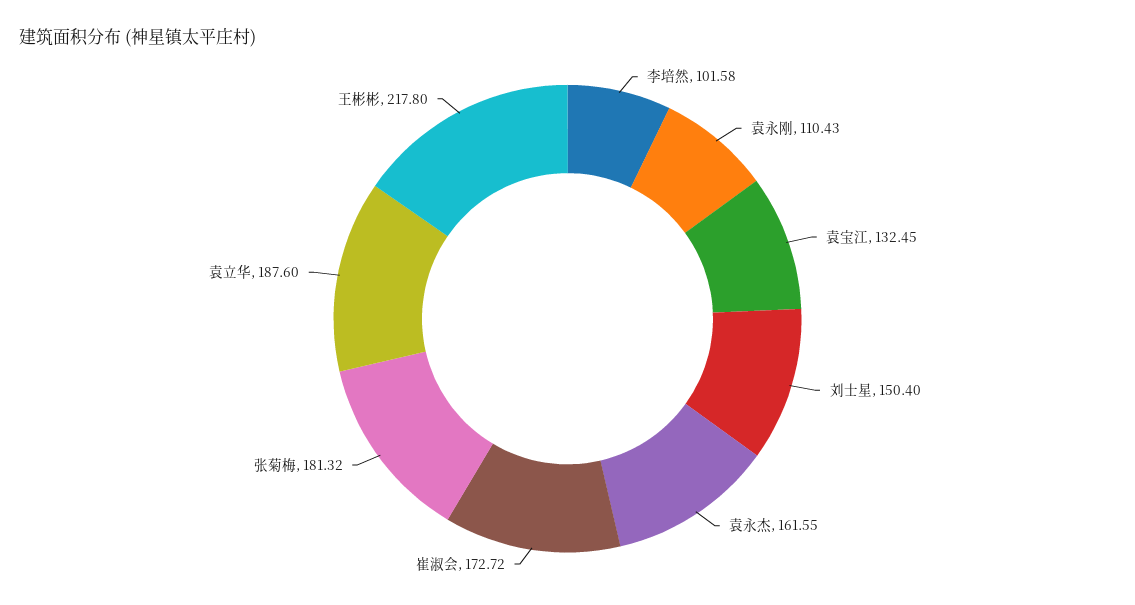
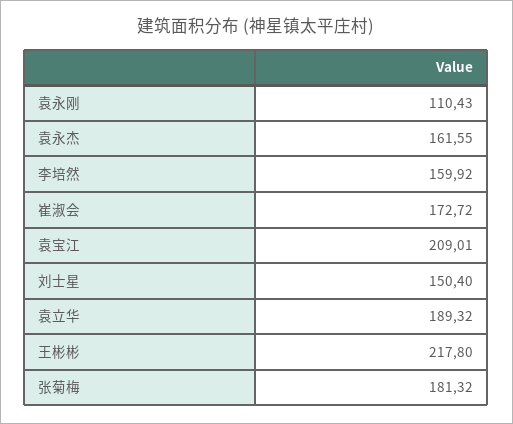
  {
-   "李培然": 101.58,
+   "李培然": 159.92,
    "袁永刚": 110.43,
-   "袁宝江": 132.45,
+   "袁宝江": 209.01,
    "刘士星": 150.4,
    "袁永杰": 161.55,
    "崔淑会": 172.72,
    "张菊梅": 181.32,
-   "袁立华": 187.6,
+   "袁立华": 189.32,
    "王彬彬": 217.8
  }

